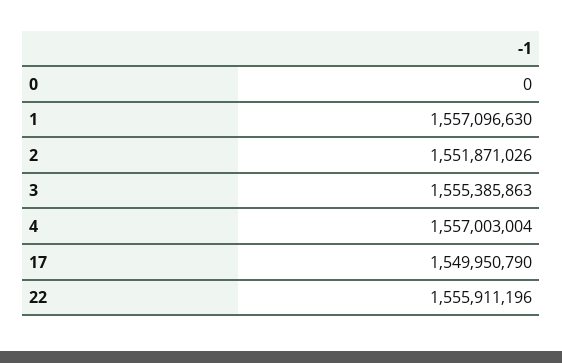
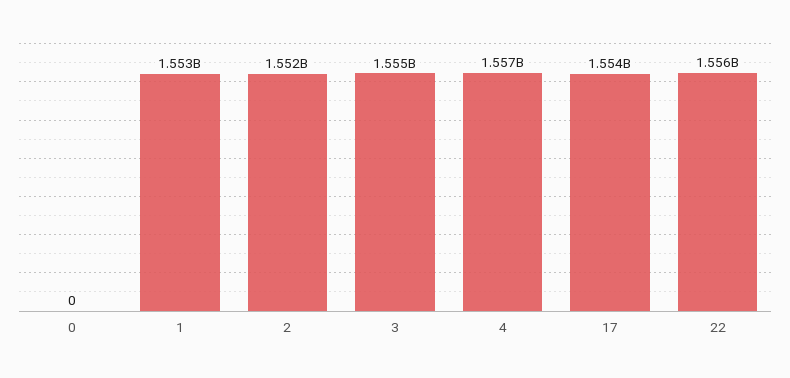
  {
    "0": 0,
-   "1": 1557096630,
+   "1": 1553000000,
    "2": 1551871026,
    "3": 1555385863,
    "4": 1557003004,
-   "17": 1549950790,
+   "17": 1554000000,
    "22": 1555911196
  }

